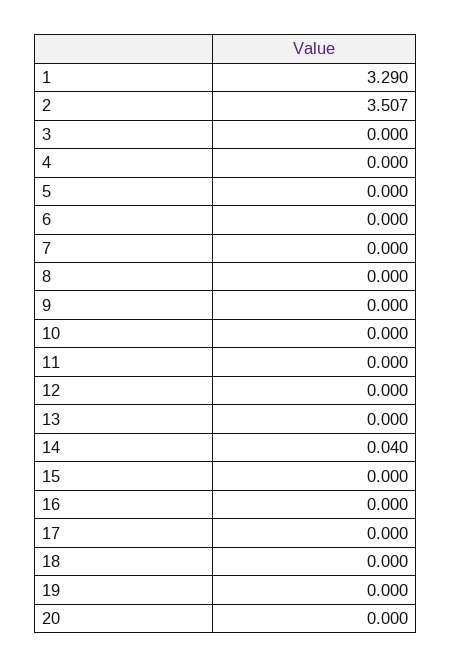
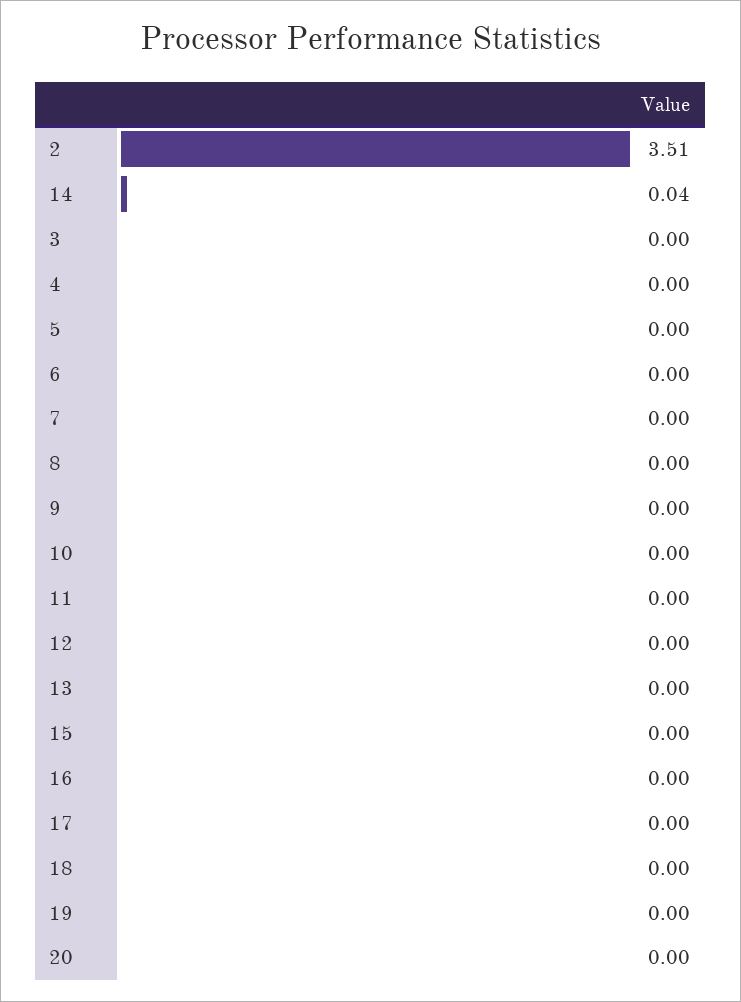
  {
-   "1": 3.29,
    "2": 3.507,
    "3": 0,
    "4": 0,
    "5": 0,
    "6": 0,
    "7": 0,
    "8": 0,
    "9": 0,
    "10": 0,
    "11": 0,
    "12": 0,
    "13": 0,
    "14": 0.04,
    "15": 0,
    "16": 0,
    "17": 0,
    "18": 0,
    "19": 0,
    "20": 0
  }

